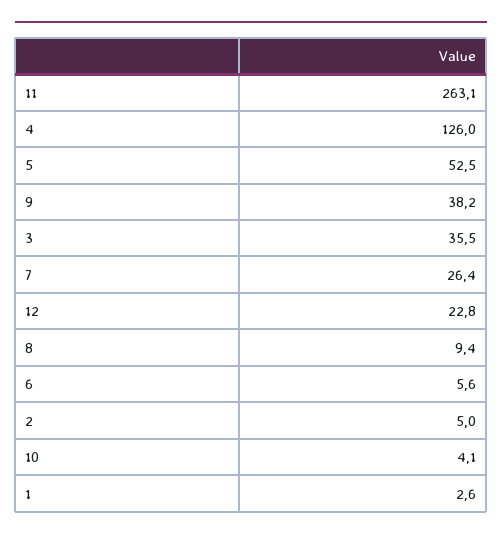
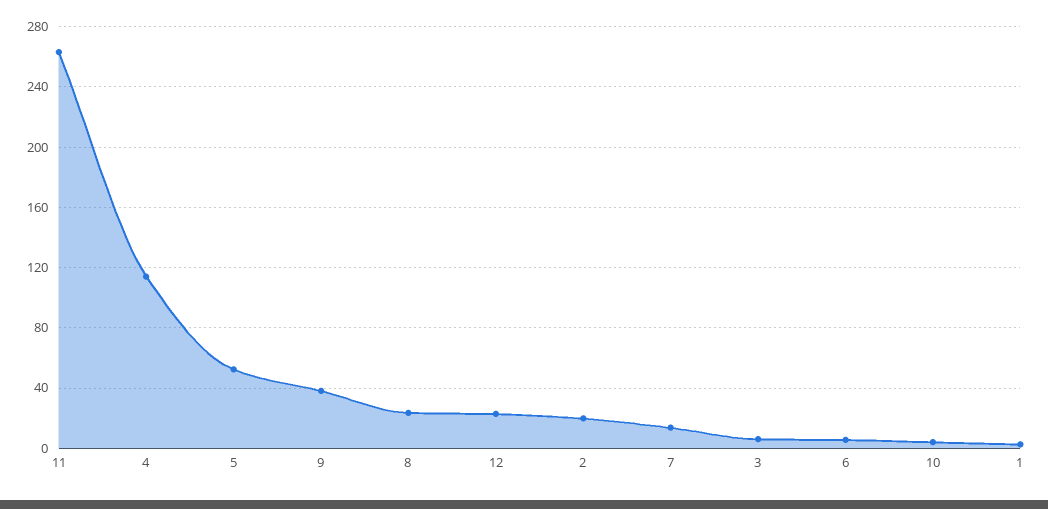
  {
    "11": 263.1,
-   "4": 126,
+   "4": 115,
    "5": 52.5,
    "9": 38.2,
-   "3": 35.5,
+   "3": 5,
-   "7": 26.4,
+   "7": 15,
    "12": 22.8,
-   "8": 9.4,
+   "8": 25,
    "6": 5.6,
-   "2": 5,
+   "2": 20,
    "10": 4.1,
    "1": 2.6
  }

